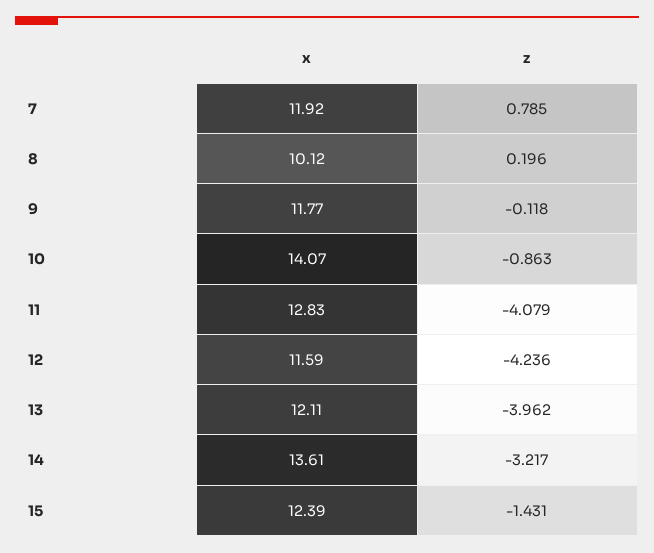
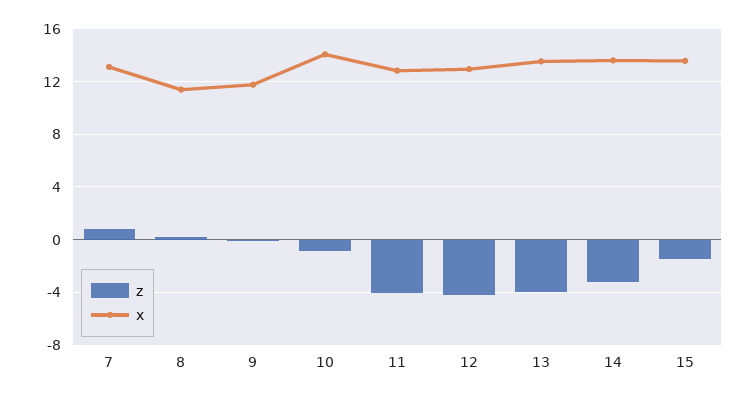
  {
    "x": {
-     "7": 11.92,
+     "7": 13,
-     "8": 10.12,
+     "8": 11.5,
      "9": 11.77,
      "10": 14.07,
      "11": 12.83,
-     "12": 11.59,
+     "12": 13,
-     "13": 12.11,
+     "13": 13.5,
      "14": 13.61,
-     "15": 12.39
+     "15": 13.5
    },
    "z": {
      "7": 0.785,
      "8": 0.196,
      "9": -0.118,
      "10": -0.863,
      "11": -4.079,
      "12": -4.236,
      "13": -3.962,
      "14": -3.217,
      "15": -1.431
    }
  }

